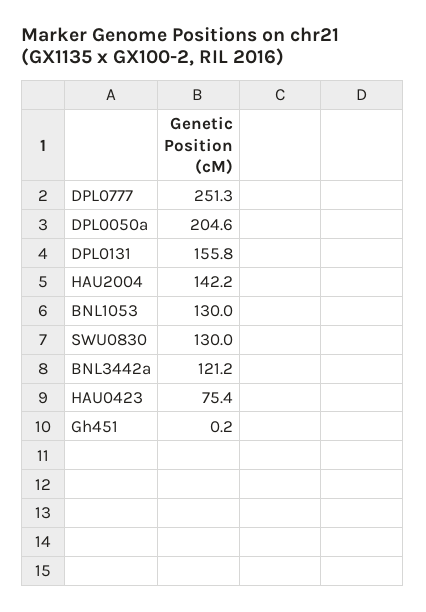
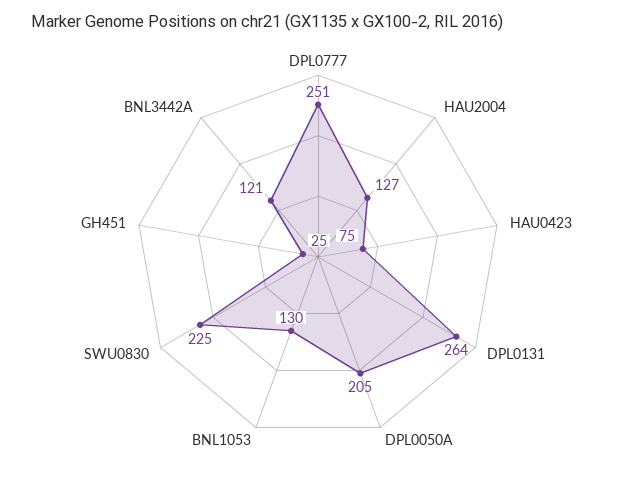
  {
    "DPL0777": 251.3,
    "DPL0050a": 204.6,
-   "DPL0131": 155.8,
+   "DPL0131": 264,
-   "HAU2004": 142.2,
+   "HAU2004": 127,
    "BNL1053": 130,
-   "SWU0830": 130,
+   "SWU0830": 225,
    "BNL3442a": 121.2,
    "HAU0423": 75.4,
-   "Gh451": 0.2
+   "Gh451": 25
  }

